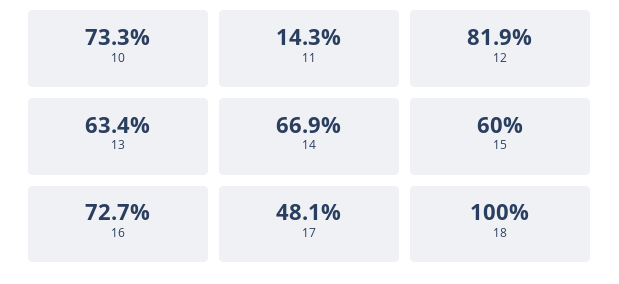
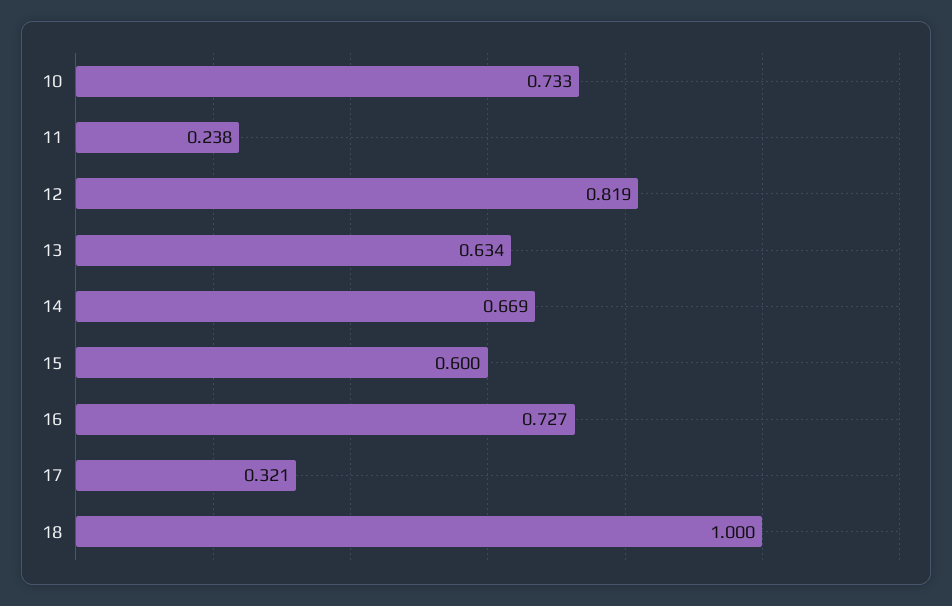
  {
    "10": 0.733,
-   "11": 0.143,
+   "11": 0.238,
    "12": 0.819,
    "13": 0.634,
    "14": 0.669,
    "15": 0.6,
    "16": 0.727,
-   "17": 0.481,
+   "17": 0.321,
    "18": 1
  }

